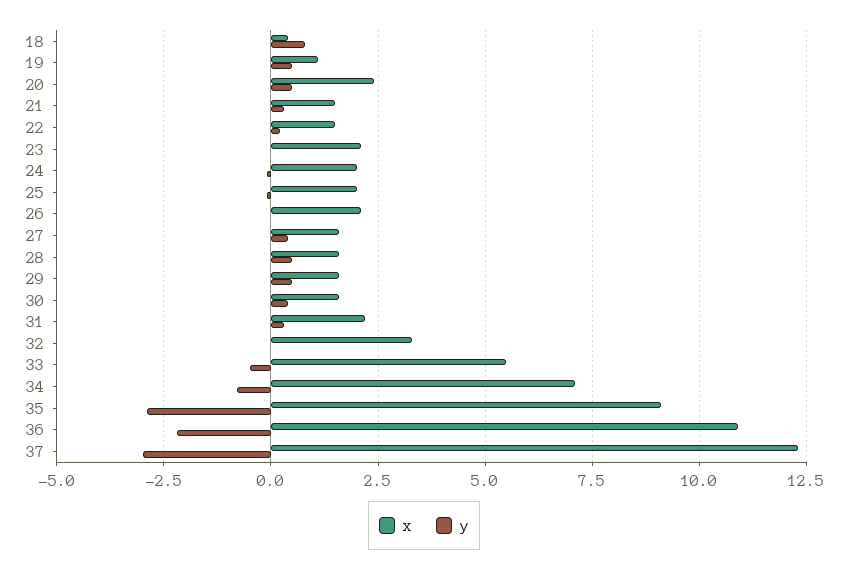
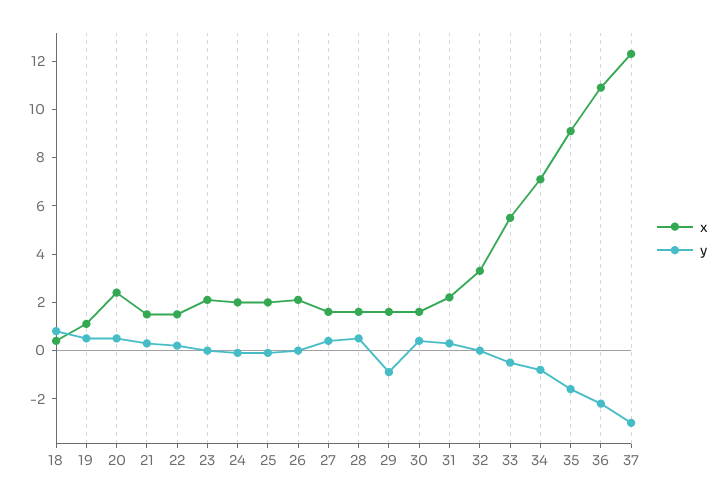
  {
    "x": {
      "18": 0.5,
      "19": 1,
      "20": 2.5,
      "21": 1.5,
      "22": 1.5,
      "23": 2,
      "24": 2,
      "25": 2,
      "26": 2,
      "27": 1.5,
      "28": 1.5,
      "29": 1.5,
      "30": 1.5,
      "31": 2,
      "32": 3.5,
      "33": 5.5,
      "34": 7,
      "35": 9,
      "36": 11,
      "37": 12.5
    },
    "y": {
      "18": 1,
      "19": 0.5,
      "20": 0.5,
      "21": 0.5,
      "22": 0,
      "23": 0,
      "24": 0,
      "25": 0,
      "26": 0,
      "27": 0.5,
      "28": 0.5,
-     "29": 0.5,
+     "29": -1,
      "30": 0.5,
      "31": 0.5,
      "32": 0,
      "33": -0.5,
      "34": -1,
-     "35": -3,
+     "35": -1.5,
      "36": -2,
      "37": -3
    }
  }

